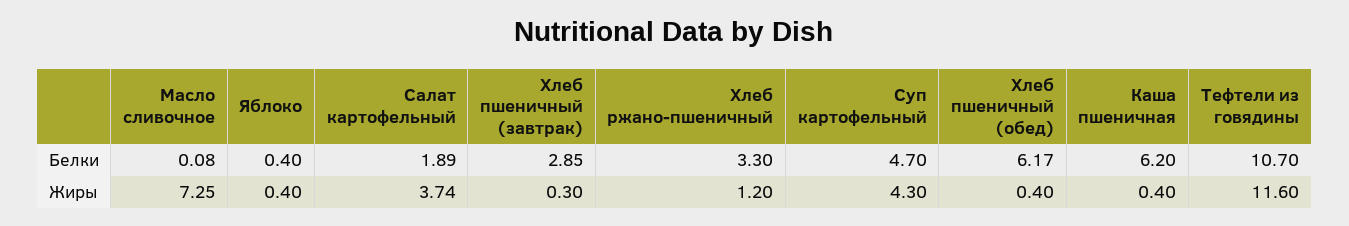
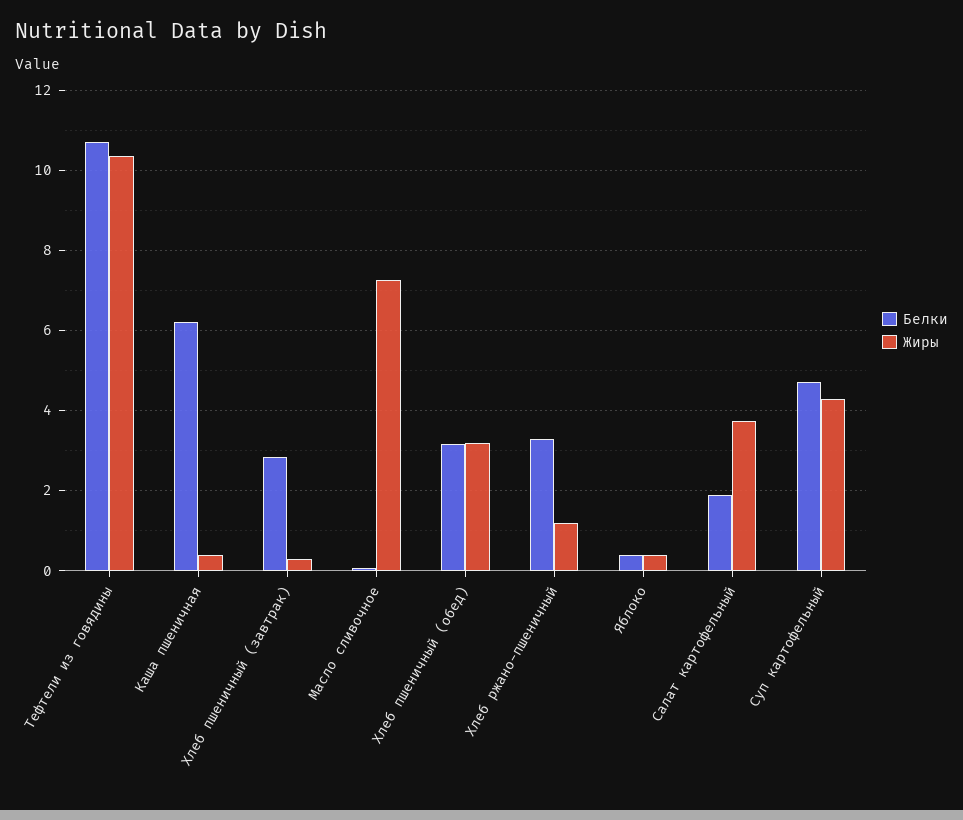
  {
    "Белки": {
      "Масло сливочное": 0.08,
      "Яблоко": 0.4,
      "Салат картофельный": 1.89,
      "Хлеб пшеничный (завтрак)": 2.85,
      "Хлеб ржано-пшеничный": 3.3,
      "Суп картофельный": 4.7,
-     "Хлеб пшеничный (обед)": 6.17,
+     "Хлеб пшеничный (обед)": 3.2,
      "Каша пшеничная": 6.2,
      "Тефтели из говядины": 10.7
    },
    "Жиры": {
      "Масло сливочное": 7.25,
      "Яблоко": 0.4,
      "Салат картофельный": 3.74,
      "Хлеб пшеничный (завтрак)": 0.3,
      "Хлеб ржано-пшеничный": 1.2,
      "Суп картофельный": 4.3,
-     "Хлеб пшеничный (обед)": 0.4,
+     "Хлеб пшеничный (обед)": 3.2,
      "Каша пшеничная": 0.4,
-     "Тефтели из говядины": 11.6
+     "Тефтели из говядины": 10.4
    }
  }

